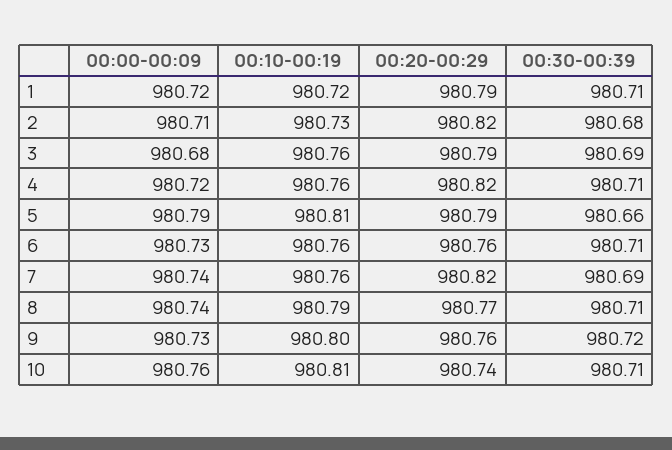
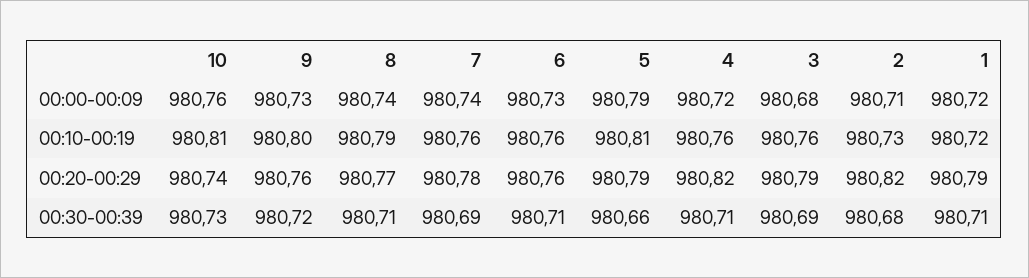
  {
    "00:00-00:09": {
      "1": 980.72,
      "2": 980.71,
      "3": 980.68,
      "4": 980.72,
      "5": 980.79,
      "6": 980.73,
      "7": 980.74,
      "8": 980.74,
      "9": 980.73,
      "10": 980.76
    },
    "00:10-00:19": {
      "1": 980.72,
      "2": 980.73,
      "3": 980.76,
      "4": 980.76,
      "5": 980.81,
      "6": 980.76,
      "7": 980.76,
      "8": 980.79,
      "9": 980.8,
      "10": 980.81
    },
    "00:20-00:29": {
      "1": 980.79,
      "2": 980.82,
      "3": 980.79,
      "4": 980.82,
      "5": 980.79,
      "6": 980.76,
-     "7": 980.82,
+     "7": 980.78,
      "8": 980.77,
      "9": 980.76,
      "10": 980.74
    },
    "00:30-00:39": {
      "1": 980.71,
      "2": 980.68,
      "3": 980.69,
      "4": 980.71,
      "5": 980.66,
      "6": 980.71,
      "7": 980.69,
      "8": 980.71,
      "9": 980.72,
-     "10": 980.71
+     "10": 980.73
    }
  }

